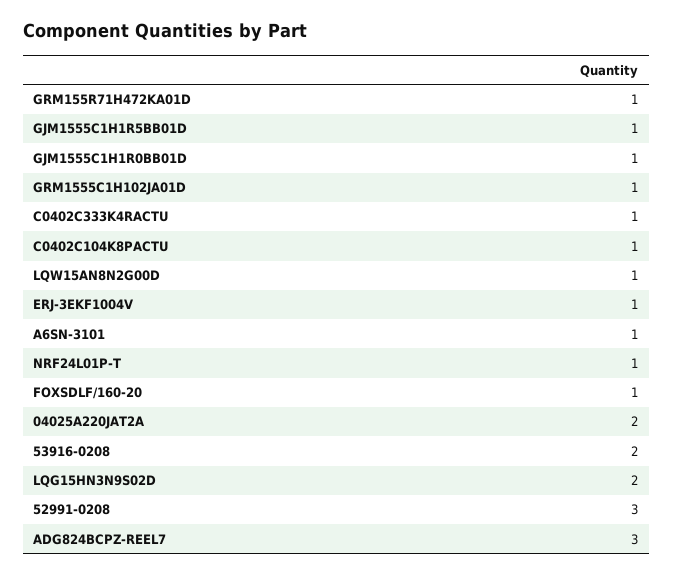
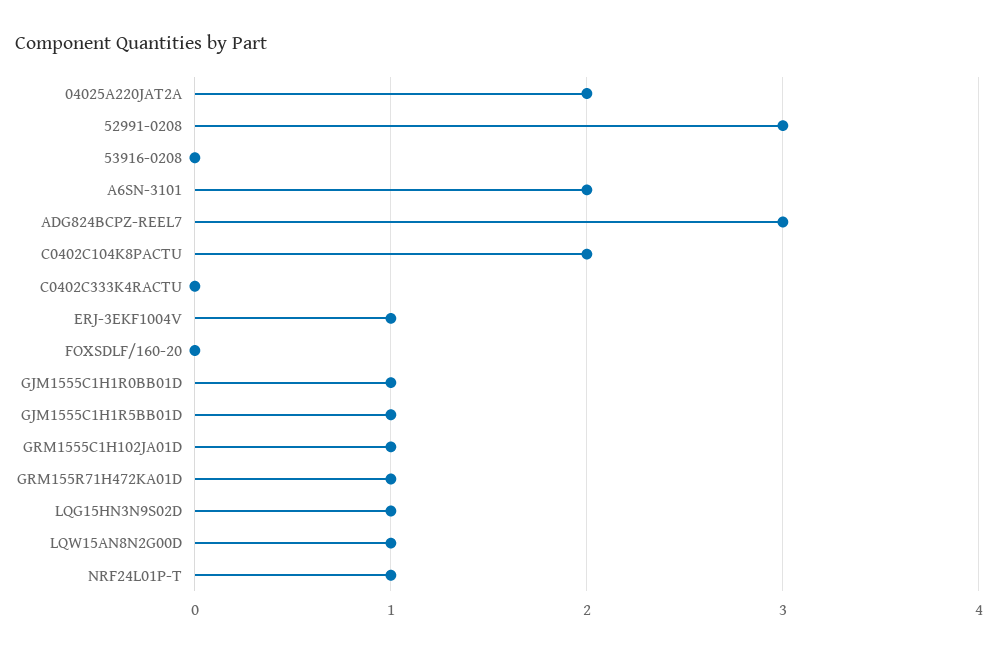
  {
    "GRM155R71H472KA01D": 1,
    "GJM1555C1H1R5BB01D": 1,
    "GJM1555C1H1R0BB01D": 1,
    "GRM1555C1H102JA01D": 1,
-   "C0402C333K4RACTU": 1,
+   "C0402C333K4RACTU": 0,
-   "C0402C104K8PACTU": 1,
+   "C0402C104K8PACTU": 2,
    "LQW15AN8N2G00D": 1,
    "ERJ-3EKF1004V": 1,
-   "A6SN-3101": 1,
+   "A6SN-3101": 2,
    "NRF24L01P-T": 1,
-   "FOXSDLF/160-20": 1,
+   "FOXSDLF/160-20": 0,
    "04025A220JAT2A": 2,
-   "53916-0208": 2,
+   "53916-0208": 0,
-   "LQG15HN3N9S02D": 2,
+   "LQG15HN3N9S02D": 1,
    "52991-0208": 3,
    "ADG824BCPZ-REEL7": 3
  }

